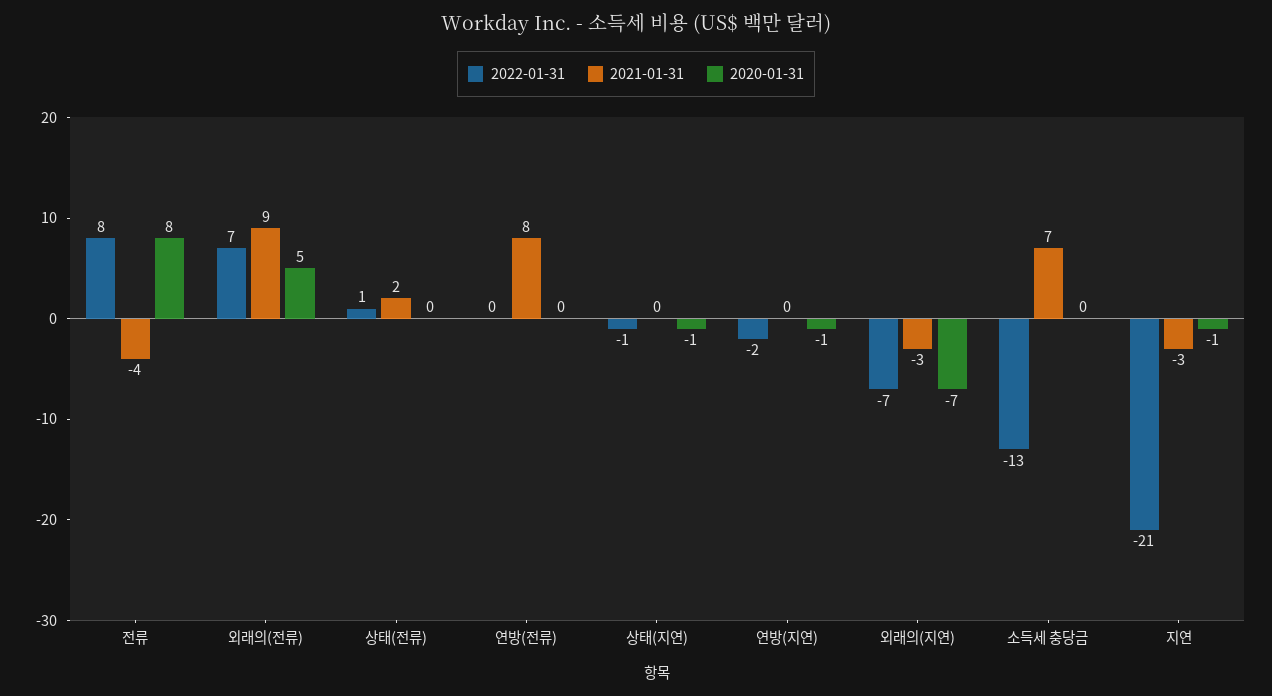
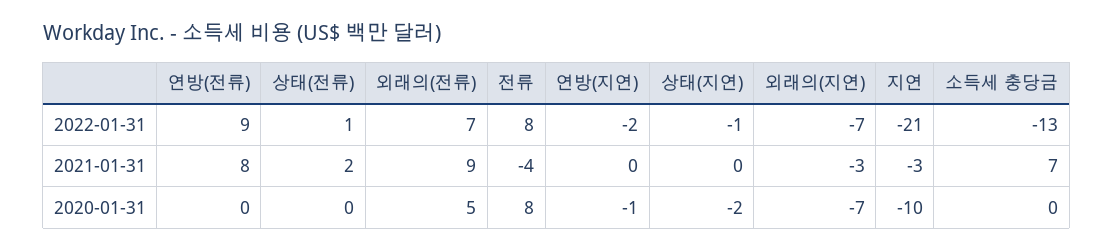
  {
    "2022-01-31": {
      "전류": 8,
      "외래의(전류)": 7,
      "상태(전류)": 1,
-     "연방(전류)": 0,
+     "연방(전류)": 9,
      "상태(지연)": -1,
      "연방(지연)": -2,
      "외래의(지연)": -7,
      "소득세 충당금": -13,
      "지연": -21
    },
    "2021-01-31": {
      "전류": -4,
      "외래의(전류)": 9,
      "상태(전류)": 2,
      "연방(전류)": 8,
      "상태(지연)": 0,
      "연방(지연)": 0,
      "외래의(지연)": -3,
      "소득세 충당금": 7,
      "지연": -3
    },
    "2020-01-31": {
      "전류": 8,
      "외래의(전류)": 5,
      "상태(전류)": 0,
      "연방(전류)": 0,
-     "상태(지연)": -1,
+     "상태(지연)": -2,
      "연방(지연)": -1,
      "외래의(지연)": -7,
      "소득세 충당금": 0,
-     "지연": -1
+     "지연": -10
    }
  }

